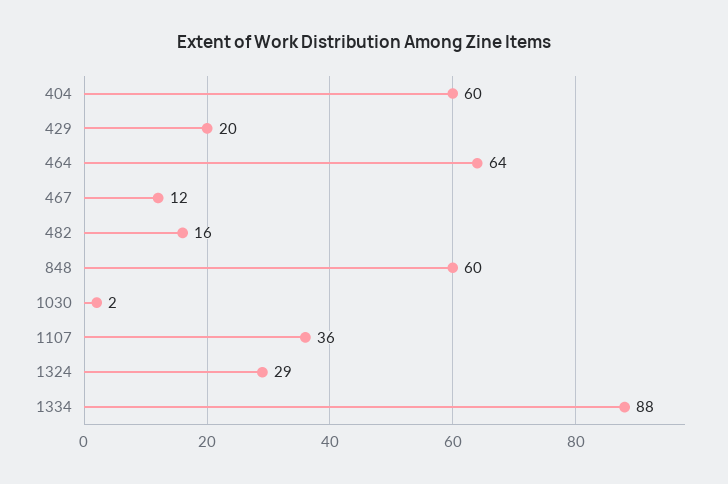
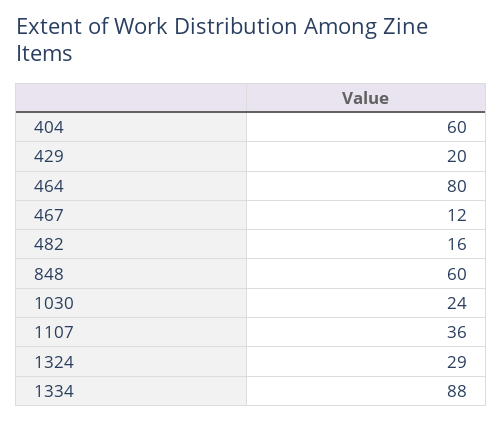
  {
    "404": 60,
    "429": 20,
-   "464": 64,
+   "464": 80,
    "467": 12,
    "482": 16,
    "848": 60,
-   "1030": 2,
+   "1030": 24,
    "1107": 36,
    "1324": 29,
    "1334": 88
  }

